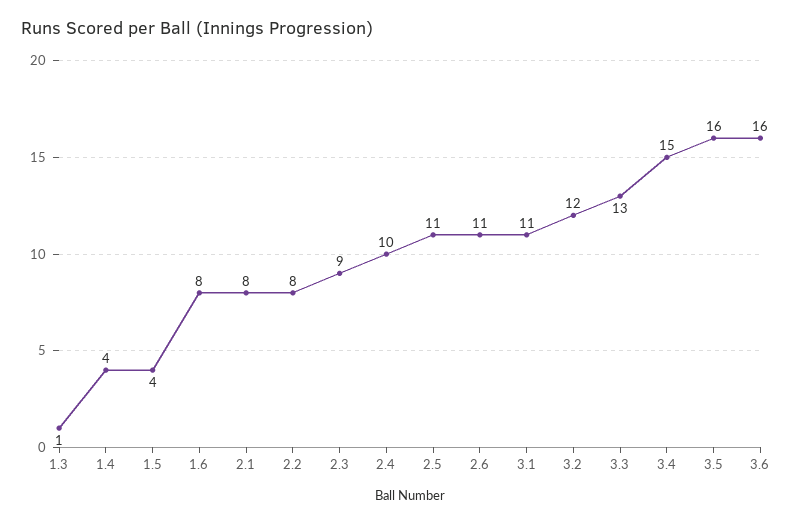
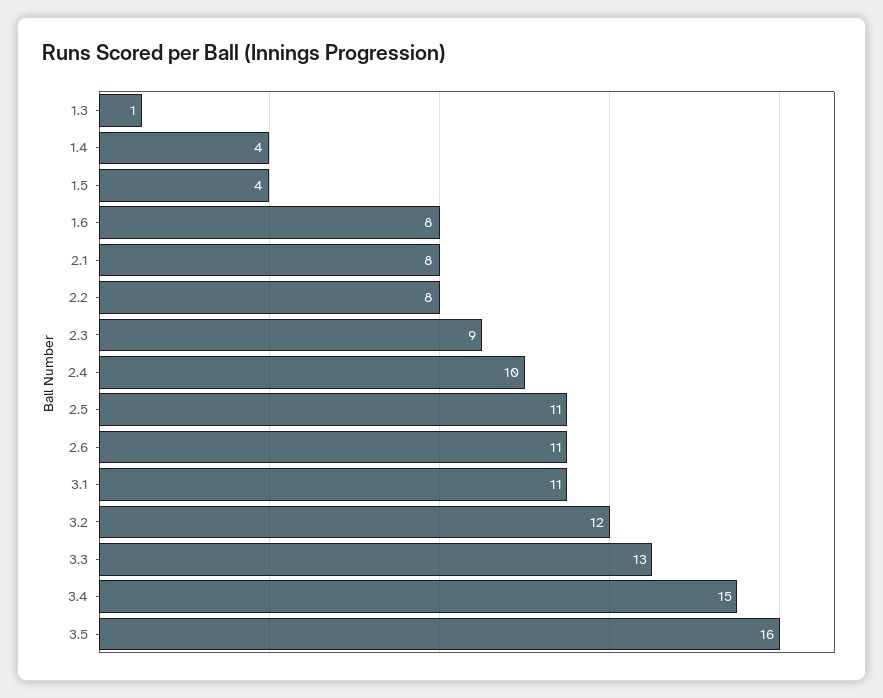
  {
    "1.3": 1,
    "1.4": 4,
    "1.5": 4,
    "1.6": 8,
    "2.1": 8,
    "2.2": 8,
    "2.3": 9,
    "2.4": 10,
    "2.5": 11,
    "2.6": 11,
    "3.1": 11,
    "3.2": 12,
    "3.3": 13,
    "3.4": 15,
-   "3.5": 16,
+   "3.5": 16
-   "3.6": 16
  }

